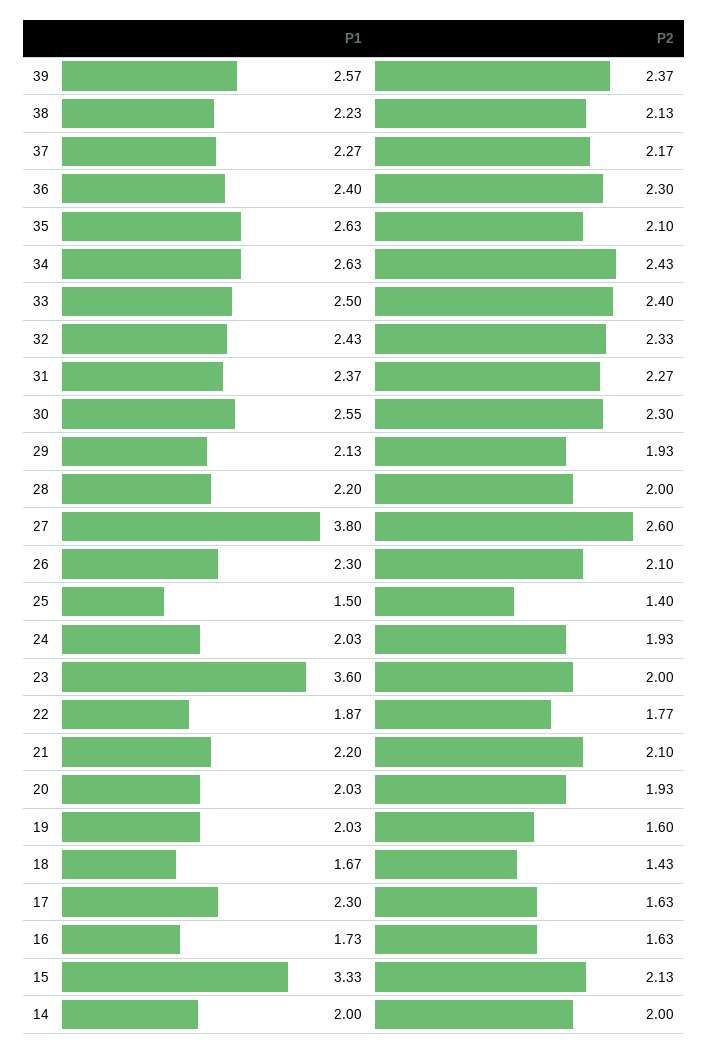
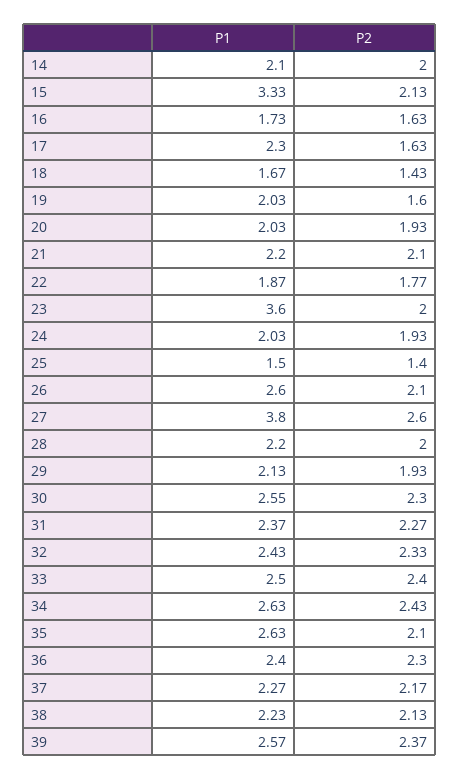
  {
    "P1": {
      "39": 2.57,
      "38": 2.23,
      "37": 2.27,
      "36": 2.4,
      "35": 2.63,
      "34": 2.63,
      "33": 2.5,
      "32": 2.43,
      "31": 2.37,
      "30": 2.55,
      "29": 2.13,
      "28": 2.2,
      "27": 3.8,
-     "26": 2.3,
+     "26": 2.6,
      "25": 1.5,
      "24": 2.03,
      "23": 3.6,
      "22": 1.87,
      "21": 2.2,
      "20": 2.03,
      "19": 2.03,
      "18": 1.67,
      "17": 2.3,
      "16": 1.73,
      "15": 3.33,
-     "14": 2
+     "14": 2.1
    },
    "P2": {
      "39": 2.37,
      "38": 2.13,
      "37": 2.17,
      "36": 2.3,
      "35": 2.1,
      "34": 2.43,
      "33": 2.4,
      "32": 2.33,
      "31": 2.27,
      "30": 2.3,
      "29": 1.93,
      "28": 2,
      "27": 2.6,
      "26": 2.1,
      "25": 1.4,
      "24": 1.93,
      "23": 2,
      "22": 1.77,
      "21": 2.1,
      "20": 1.93,
      "19": 1.6,
      "18": 1.43,
      "17": 1.63,
      "16": 1.63,
      "15": 2.13,
      "14": 2
    }
  }

